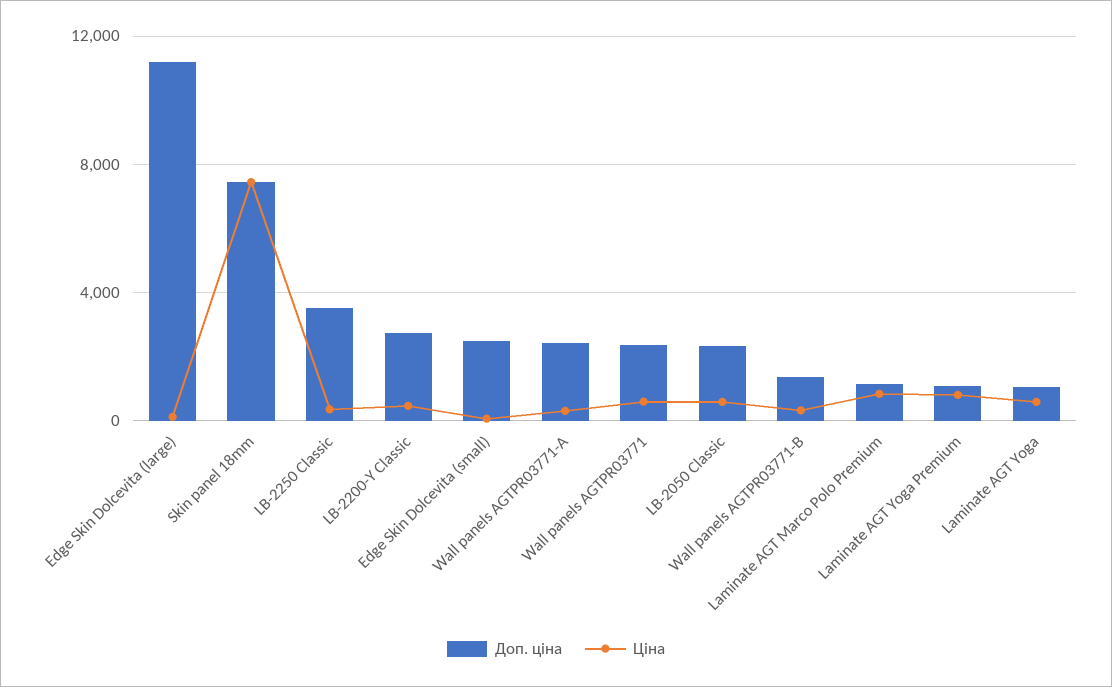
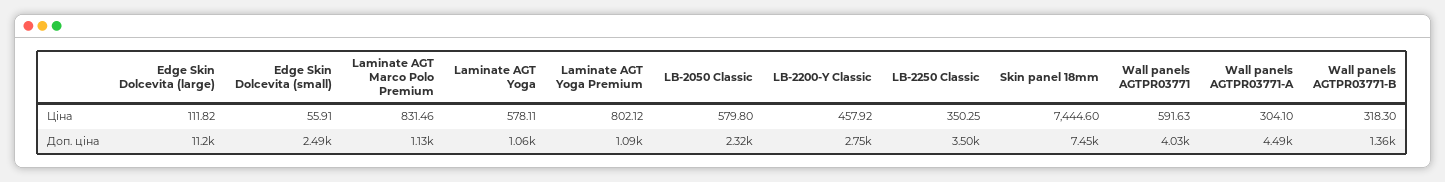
  {
    "Доп. ціна": {
      "Edge Skin Dolcevita (large)": 11200,
      "Skin panel 18mm": 7450,
      "LB-2250 Classic": 3500,
      "LB-2200-Y Classic": 2750,
      "Edge Skin Dolcevita (small)": 2490,
-     "Wall panels AGTPR03771-A": 2500,
+     "Wall panels AGTPR03771-A": 4490,
-     "Wall panels AGTPR03771": 2500,
+     "Wall panels AGTPR03771": 4030,
      "LB-2050 Classic": 2320,
      "Wall panels AGTPR03771-B": 1360,
      "Laminate AGT Marco Polo Premium": 1130,
      "Laminate AGT Yoga Premium": 1090,
      "Laminate AGT Yoga": 1060
    },
    "Ціна": {
      "Edge Skin Dolcevita (large)": 111.82,
      "Skin panel 18mm": 7444.6,
      "LB-2250 Classic": 350.25,
      "LB-2200-Y Classic": 457.92,
      "Edge Skin Dolcevita (small)": 55.91,
      "Wall panels AGTPR03771-A": 304.1,
      "Wall panels AGTPR03771": 591.63,
      "LB-2050 Classic": 579.8,
      "Wall panels AGTPR03771-B": 318.3,
      "Laminate AGT Marco Polo Premium": 831.46,
      "Laminate AGT Yoga Premium": 802.12,
      "Laminate AGT Yoga": 578.11
    }
  }

